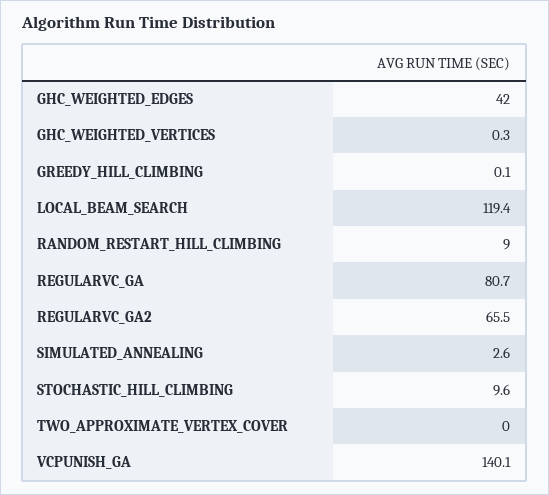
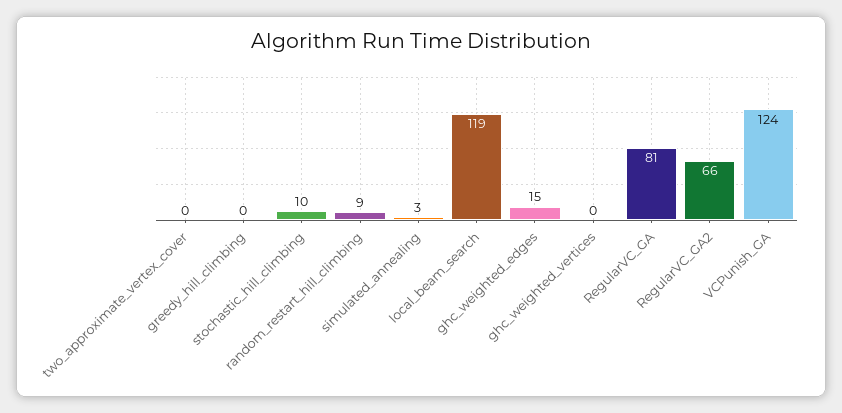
  {
-   "GHC_WEIGHTED_EDGES": 42,
+   "GHC_WEIGHTED_EDGES": 15,
    "GHC_WEIGHTED_VERTICES": 0.3,
    "GREEDY_HILL_CLIMBING": 0.1,
    "LOCAL_BEAM_SEARCH": 119.4,
    "RANDOM_RESTART_HILL_CLIMBING": 9,
    "REGULARVC_GA": 80.7,
    "REGULARVC_GA2": 65.5,
    "SIMULATED_ANNEALING": 2.6,
    "STOCHASTIC_HILL_CLIMBING": 9.6,
    "TWO_APPROXIMATE_VERTEX_COVER": 0,
-   "VCPUNISH_GA": 140.1
+   "VCPUNISH_GA": 124
  }

